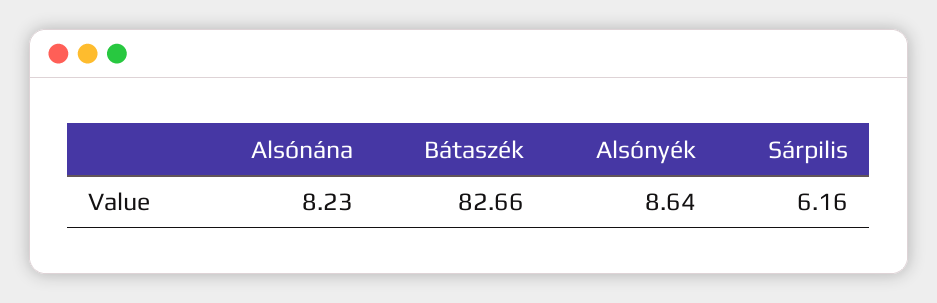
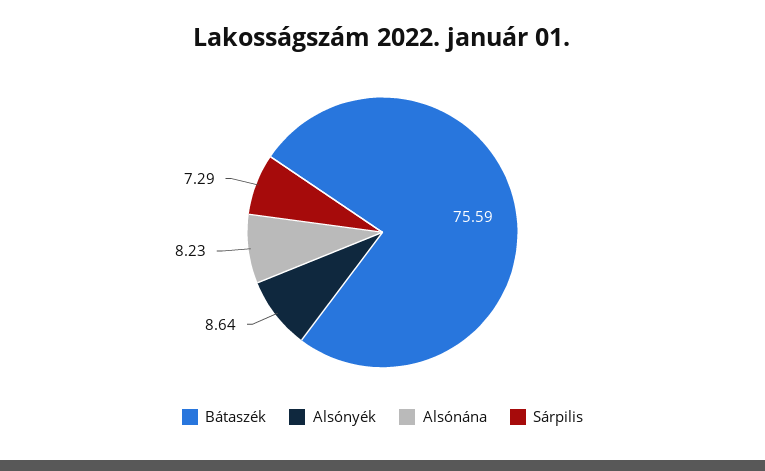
  {
    "Alsónána": 8.23,
-   "Bátaszék": 82.66,
+   "Bátaszék": 75.59,
    "Alsónyék": 8.64,
-   "Sárpilis": 6.16
+   "Sárpilis": 7.29
  }

